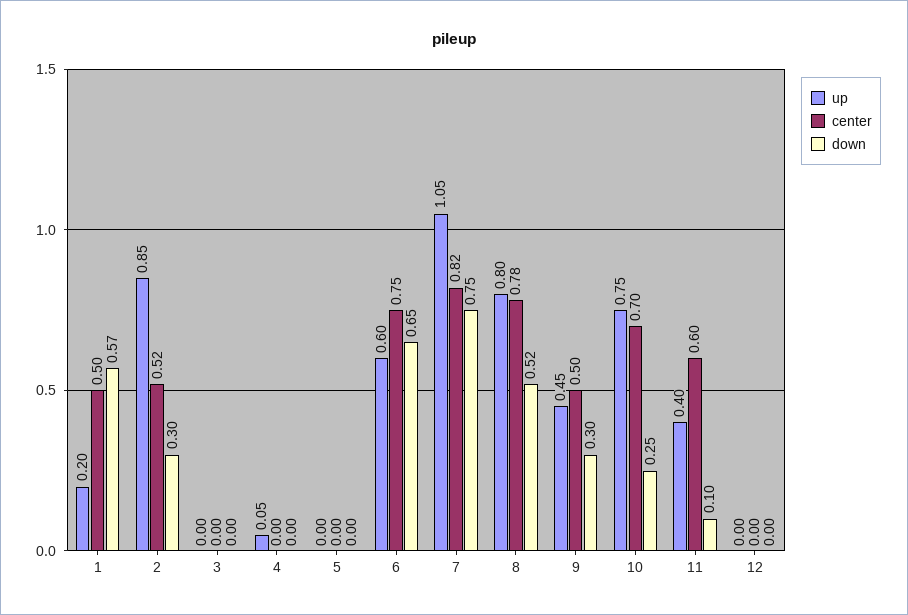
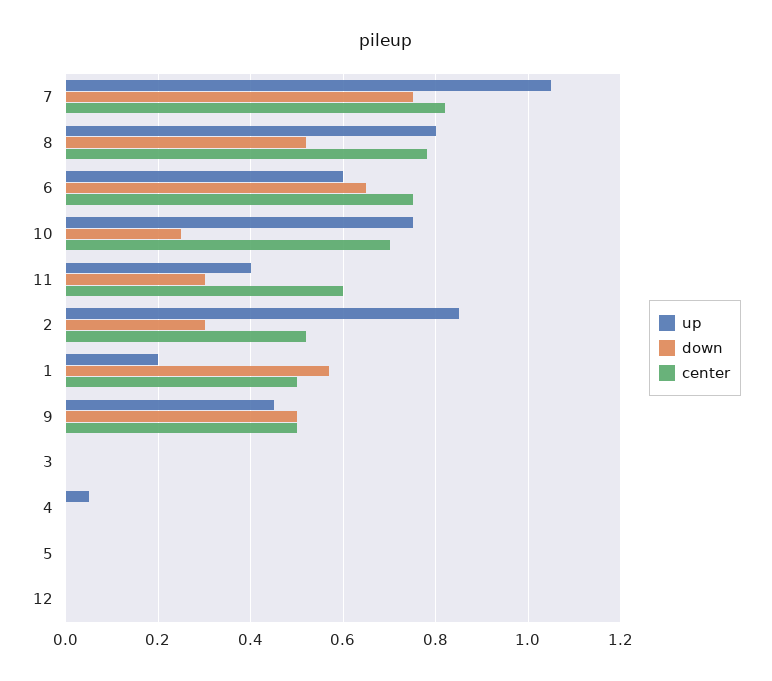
  {
    "up": {
      "1": 0.2,
      "2": 0.85,
      "3": 0,
      "4": 0.05,
      "5": 0,
      "6": 0.6,
      "7": 1.05,
      "8": 0.8,
      "9": 0.45,
      "10": 0.75,
      "11": 0.4,
      "12": 0
    },
    "center": {
      "1": 0.5,
      "2": 0.52,
      "3": 0,
      "4": 0,
      "5": 0,
      "6": 0.75,
      "7": 0.82,
      "8": 0.78,
      "9": 0.5,
      "10": 0.7,
      "11": 0.6,
      "12": 0
    },
    "down": {
      "1": 0.57,
      "2": 0.3,
      "3": 0,
      "4": 0,
      "5": 0,
      "6": 0.65,
      "7": 0.75,
      "8": 0.52,
-     "9": 0.3,
+     "9": 0.5,
      "10": 0.25,
-     "11": 0.1,
+     "11": 0.3,
      "12": 0
    }
  }

